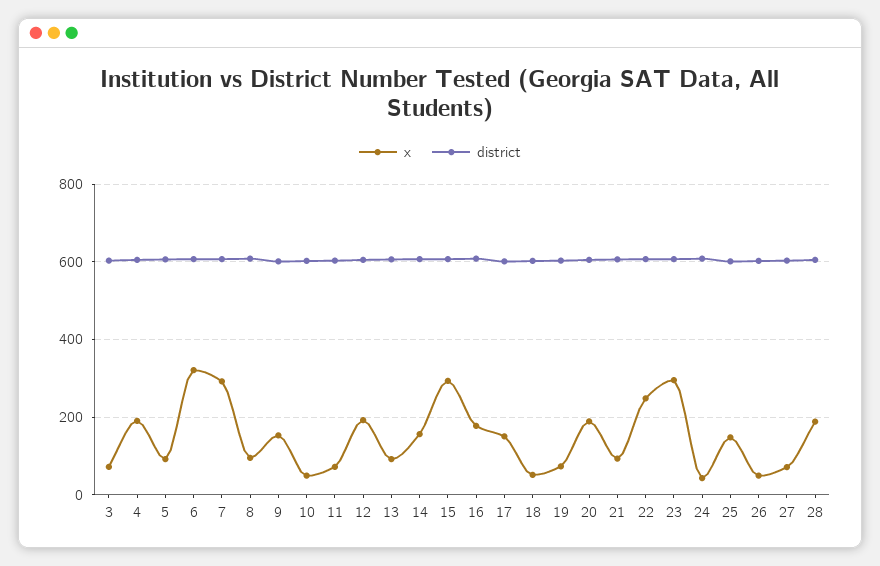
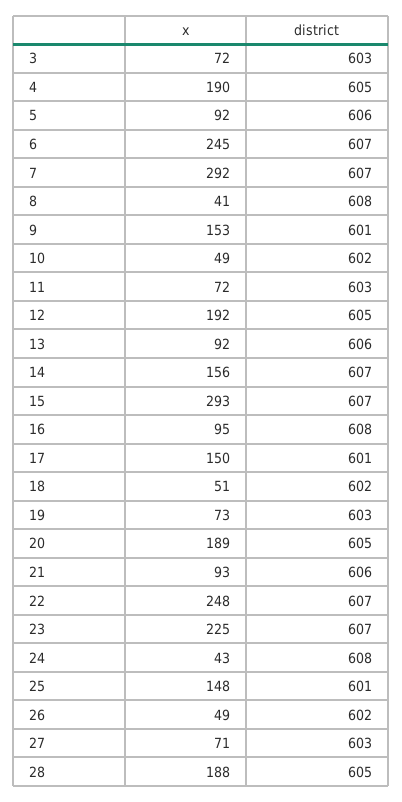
  {
    "x": {
      "3": 72,
      "4": 190,
      "5": 92,
-     "6": 320,
+     "6": 245,
      "7": 292,
-     "8": 100,
+     "8": 41,
      "9": 153,
      "10": 49,
      "11": 72,
      "12": 192,
      "13": 92,
      "14": 156,
      "15": 293,
-     "16": 180,
+     "16": 95,
      "17": 150,
      "18": 51,
      "19": 73,
      "20": 189,
      "21": 93,
      "22": 248,
-     "23": 300,
+     "23": 225,
      "24": 43,
      "25": 148,
      "26": 49,
      "27": 71,
      "28": 188
    },
    "district": {
      "3": 603,
      "4": 605,
      "5": 606,
      "6": 607,
      "7": 607,
      "8": 608,
      "9": 601,
      "10": 602,
      "11": 603,
      "12": 605,
      "13": 606,
      "14": 607,
      "15": 607,
      "16": 608,
      "17": 601,
      "18": 602,
      "19": 603,
      "20": 605,
      "21": 606,
      "22": 607,
      "23": 607,
      "24": 608,
      "25": 601,
      "26": 602,
      "27": 603,
      "28": 605
    }
  }

